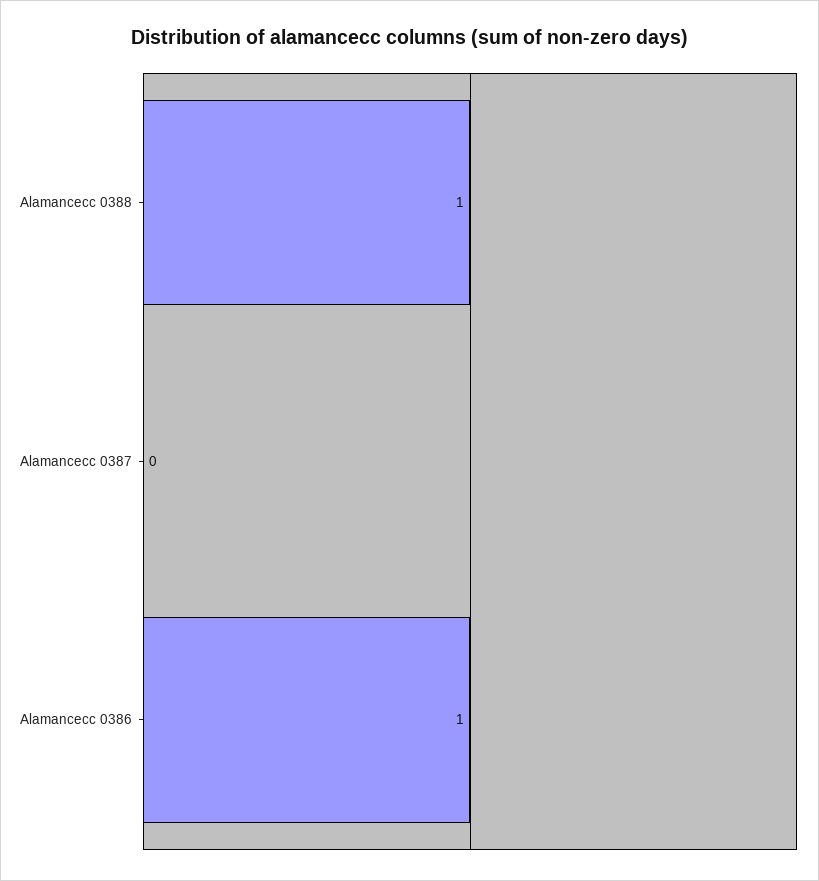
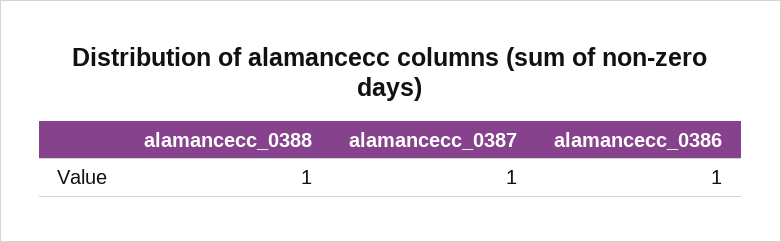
  {
    "Alamancecc 0388": 1,
-   "Alamancecc 0387": 0,
+   "Alamancecc 0387": 1,
    "Alamancecc 0386": 1
  }

